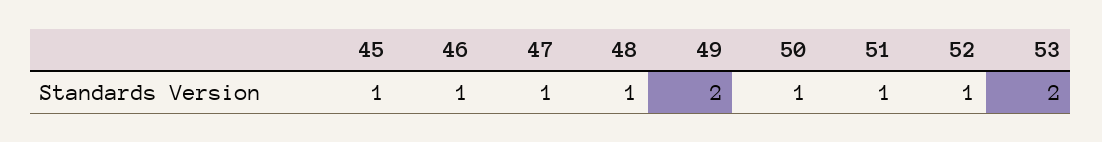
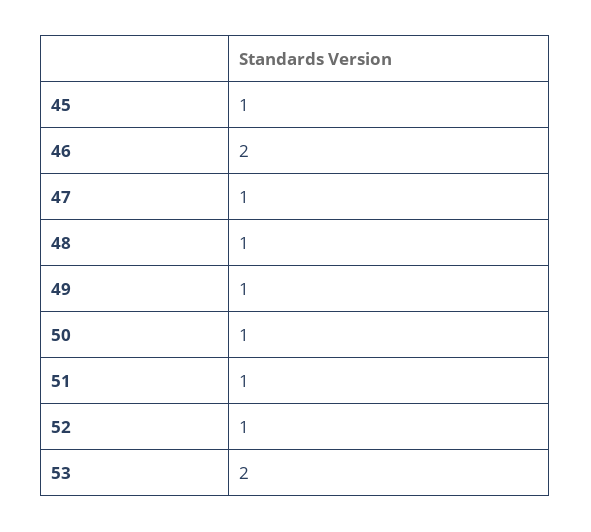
  {
    "45": 1,
-   "46": 1,
+   "46": 2,
    "47": 1,
    "48": 1,
-   "49": 2,
+   "49": 1,
    "50": 1,
    "51": 1,
    "52": 1,
    "53": 2
  }

